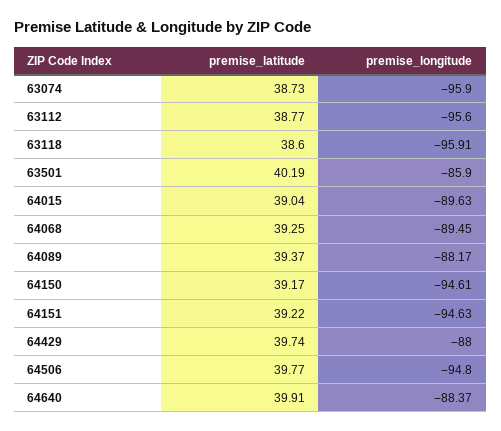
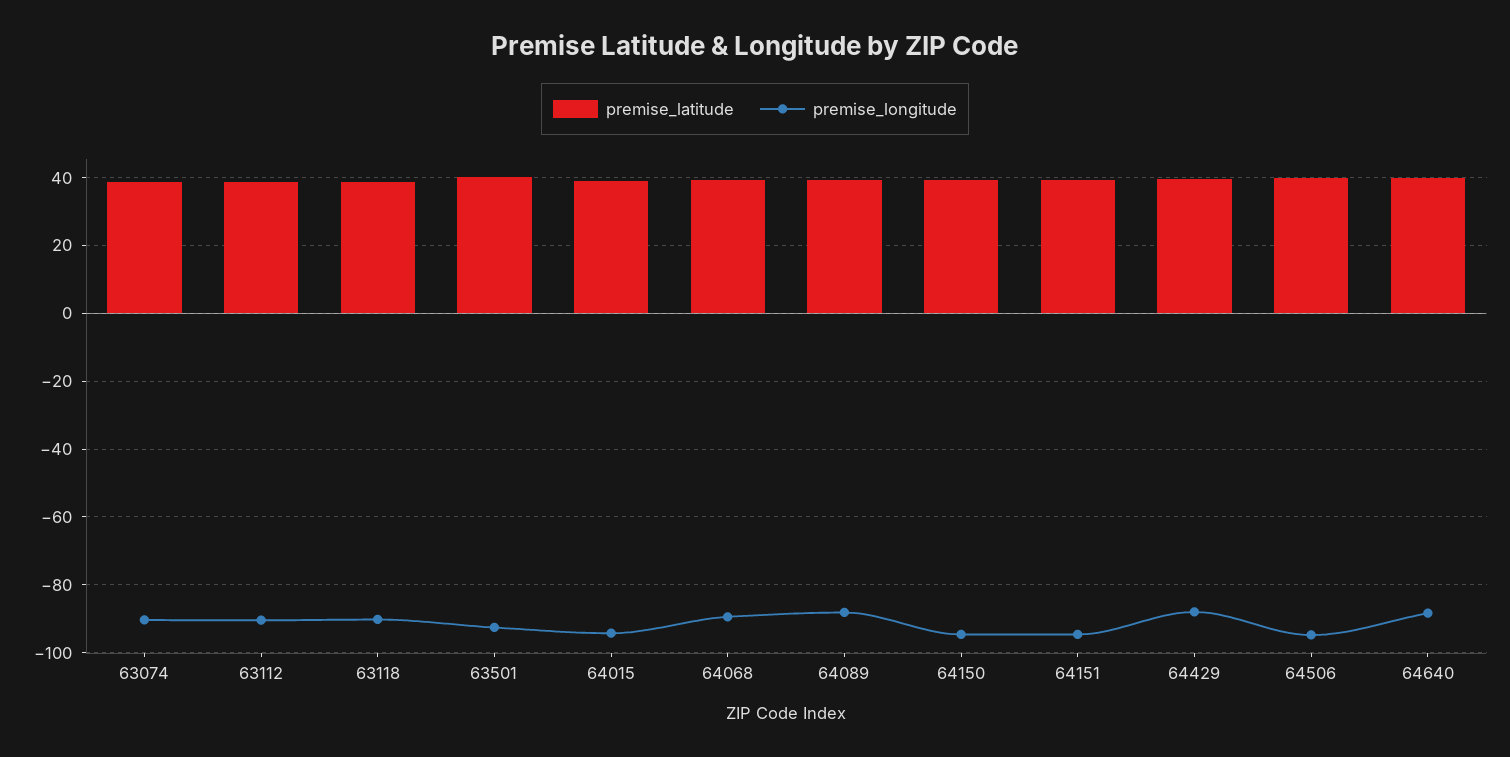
  {
    "premise_latitude": {
      "63074": 38.73,
      "63112": 38.77,
      "63118": 38.6,
      "63501": 40.19,
      "64015": 39.04,
      "64068": 39.25,
      "64089": 39.37,
      "64150": 39.17,
      "64151": 39.22,
      "64429": 39.74,
      "64506": 39.77,
      "64640": 39.91
    },
    "premise_longitude": {
-     "63074": -95.9,
+     "63074": -90,
-     "63112": -95.6,
+     "63112": -90,
-     "63118": -95.91,
+     "63118": -90,
-     "63501": -85.9,
+     "63501": -92,
-     "64015": -89.63,
+     "64015": -94,
      "64068": -89.45,
      "64089": -88.17,
      "64150": -94.61,
      "64151": -94.63,
      "64429": -88,
      "64506": -94.8,
      "64640": -88.37
    }
  }

